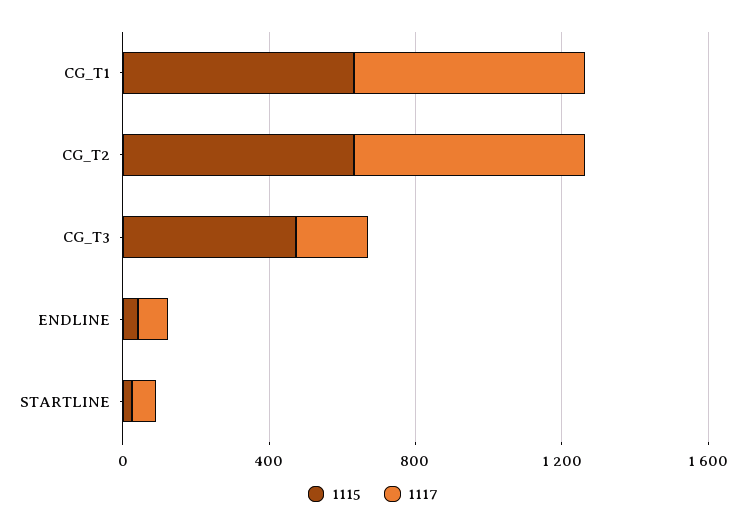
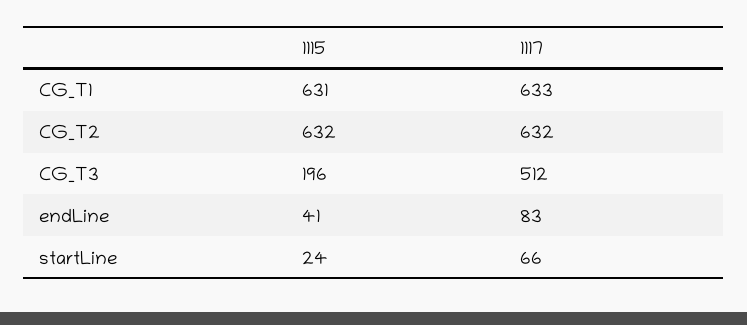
  {
    "1115": {
      "CG_T1": 631,
      "CG_T2": 632,
-     "CG_T3": 500,
+     "CG_T3": 196,
      "ENDLINE": 41,
      "STARTLINE": 24
    },
    "1117": {
      "CG_T1": 633,
      "CG_T2": 632,
-     "CG_T3": 200,
+     "CG_T3": 512,
      "ENDLINE": 83,
      "STARTLINE": 66
    }
  }

